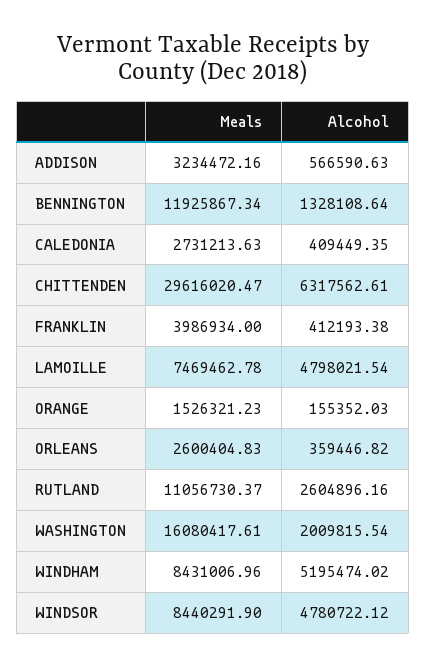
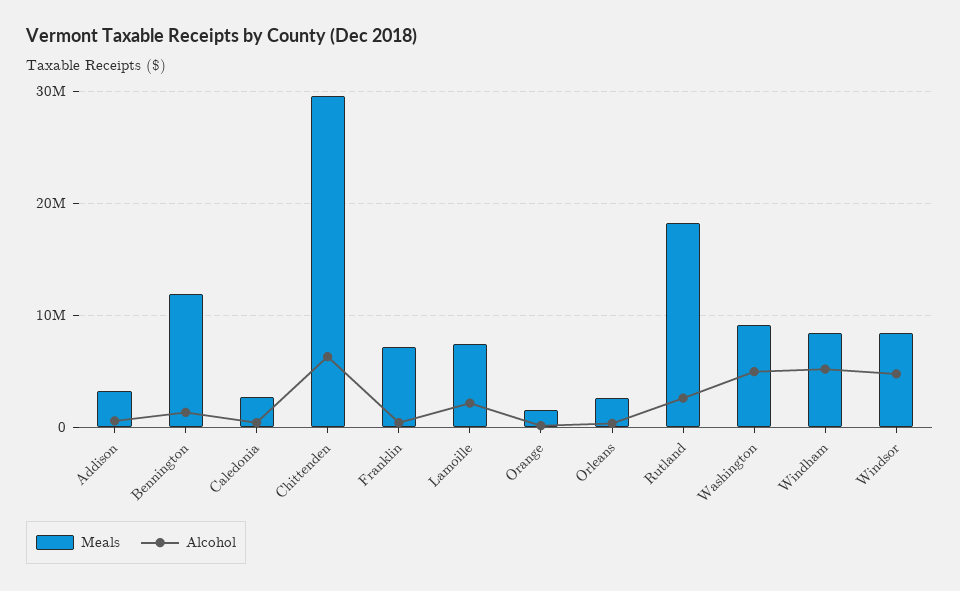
  {
    "Meals": {
      "ADDISON": 3234472.16,
      "BENNINGTON": 11925867.34,
      "CALEDONIA": 2731213.63,
      "CHITTENDEN": 29616020.47,
-     "FRANKLIN": 3986934,
+     "FRANKLIN": 7000000,
      "LAMOILLE": 7469462.78,
      "ORANGE": 1526321.23,
      "ORLEANS": 2600404.83,
-     "RUTLAND": 11056730.37,
+     "RUTLAND": 18000000,
-     "WASHINGTON": 16080417.61,
+     "WASHINGTON": 9000000,
      "WINDHAM": 8431006.96,
      "WINDSOR": 8440291.9
    },
    "Alcohol": {
      "ADDISON": 566590.63,
      "BENNINGTON": 1328108.64,
      "CALEDONIA": 409449.35,
      "CHITTENDEN": 6317562.61,
      "FRANKLIN": 412193.38,
-     "LAMOILLE": 4798021.54,
+     "LAMOILLE": 2000000,
      "ORANGE": 155352.03,
      "ORLEANS": 359446.82,
      "RUTLAND": 2604896.16,
-     "WASHINGTON": 2009815.54,
+     "WASHINGTON": 5000000,
      "WINDHAM": 5195474.02,
      "WINDSOR": 4780722.12
    }
  }

